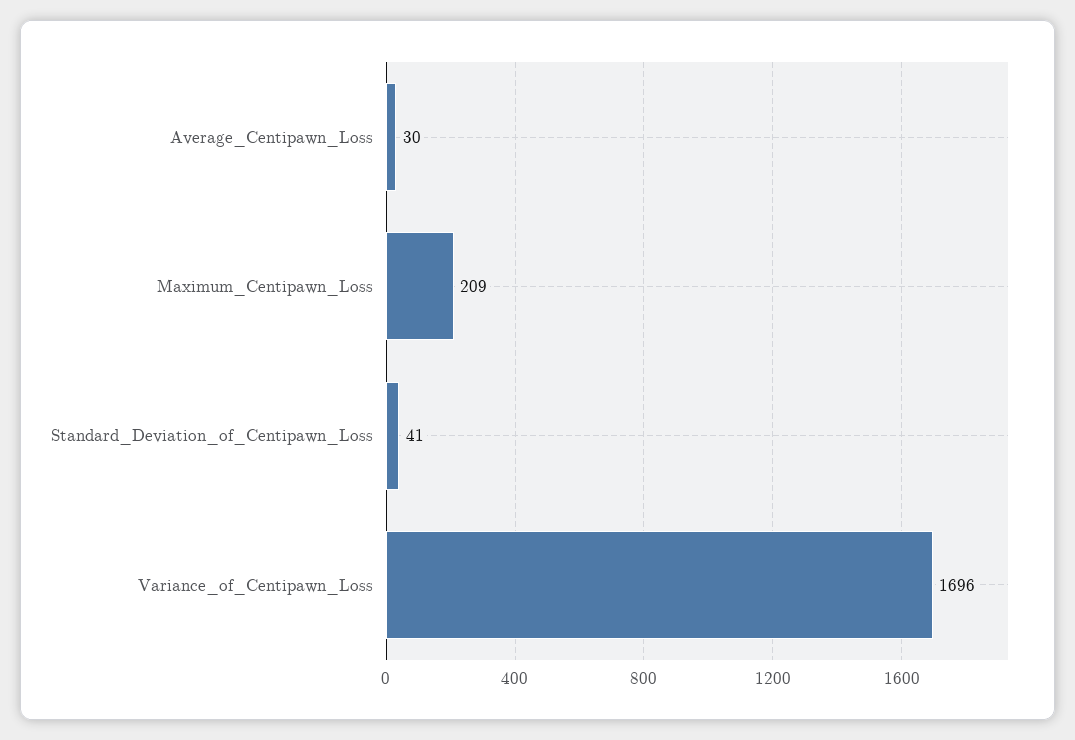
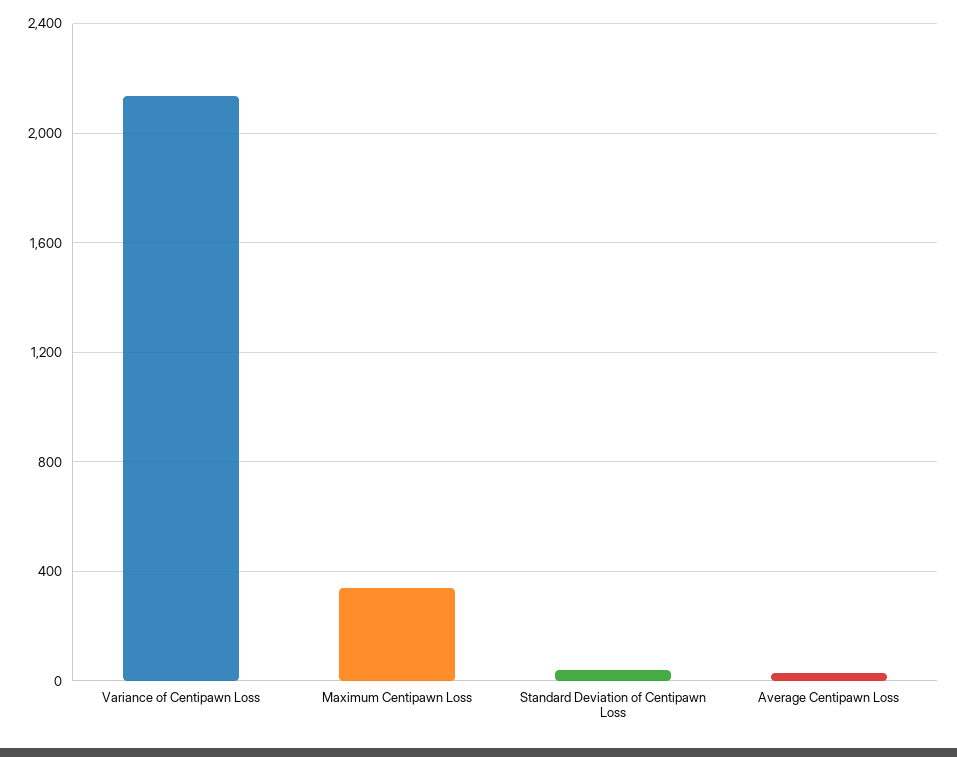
  {
    "Average_Centipawn_Loss": 30,
-   "Maximum_Centipawn_Loss": 209,
+   "Maximum_Centipawn_Loss": 350,
    "Standard_Deviation_of_Centipawn_Loss": 41,
-   "Variance_of_Centipawn_Loss": 1696
+   "Variance_of_Centipawn_Loss": 2150
  }

